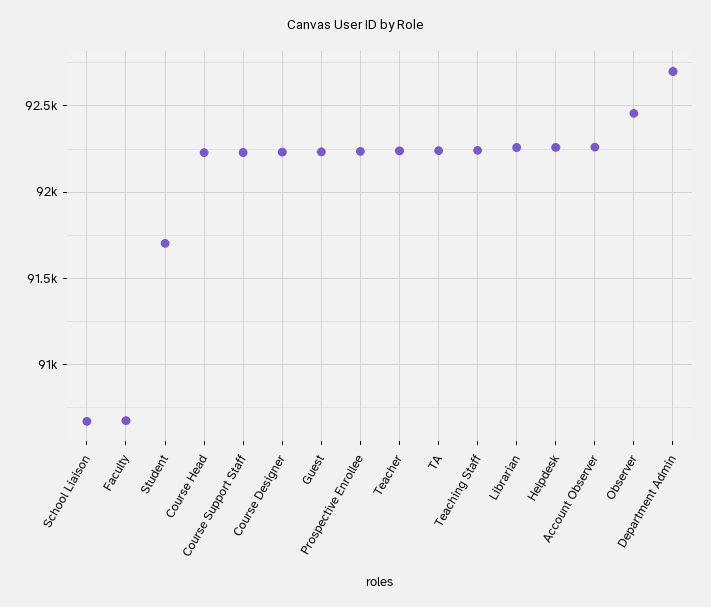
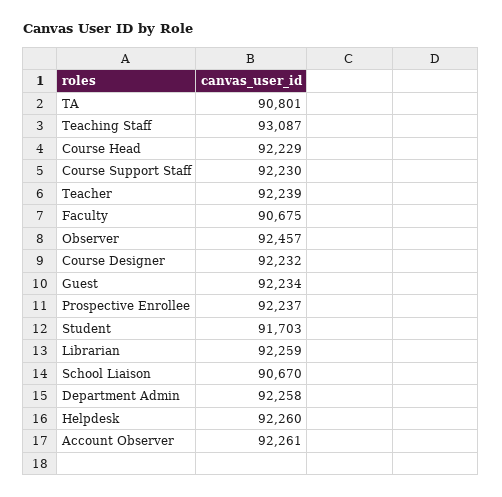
  {
    "School Liaison": 90670,
    "Faculty": 90675,
    "Student": 91703,
    "Course Head": 92229,
    "Course Support Staff": 92230,
    "Course Designer": 92232,
    "Guest": 92234,
    "Prospective Enrollee": 92237,
    "Teacher": 92239,
-   "TA": 92250,
+   "TA": 90801,
-   "Teaching Staff": 92250,
+   "Teaching Staff": 93087,
    "Librarian": 92259,
    "Helpdesk": 92260,
    "Account Observer": 92261,
    "Observer": 92457,
-   "Department Admin": 92700
+   "Department Admin": 92258
  }

